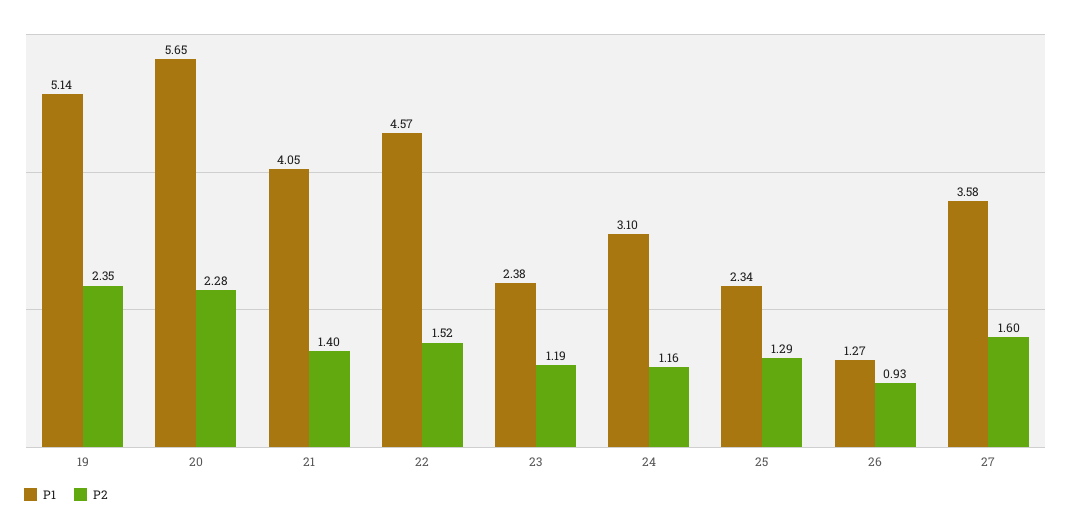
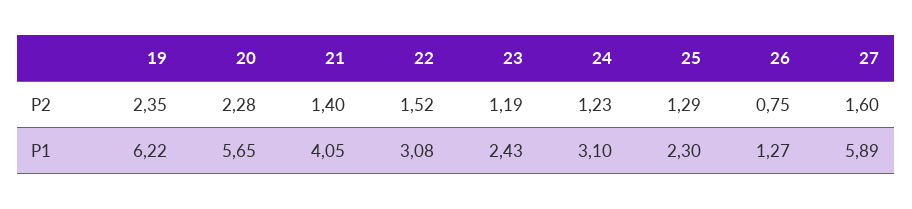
  {
    "P1": {
-     "19": 5.14,
+     "19": 6.22,
      "20": 5.65,
      "21": 4.05,
-     "22": 4.57,
+     "22": 3.08,
-     "23": 2.38,
+     "23": 2.43,
      "24": 3.1,
-     "25": 2.34,
+     "25": 2.3,
      "26": 1.27,
-     "27": 3.58
+     "27": 5.89
    },
    "P2": {
      "19": 2.35,
      "20": 2.28,
      "21": 1.4,
      "22": 1.52,
      "23": 1.19,
-     "24": 1.16,
+     "24": 1.23,
      "25": 1.29,
-     "26": 0.93,
+     "26": 0.75,
      "27": 1.6
    }
  }

